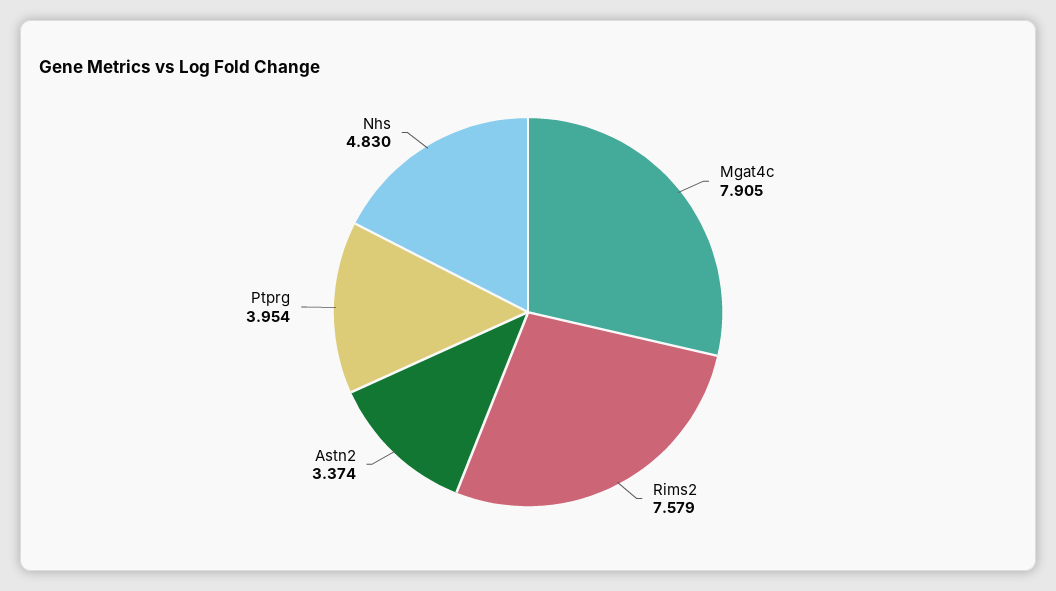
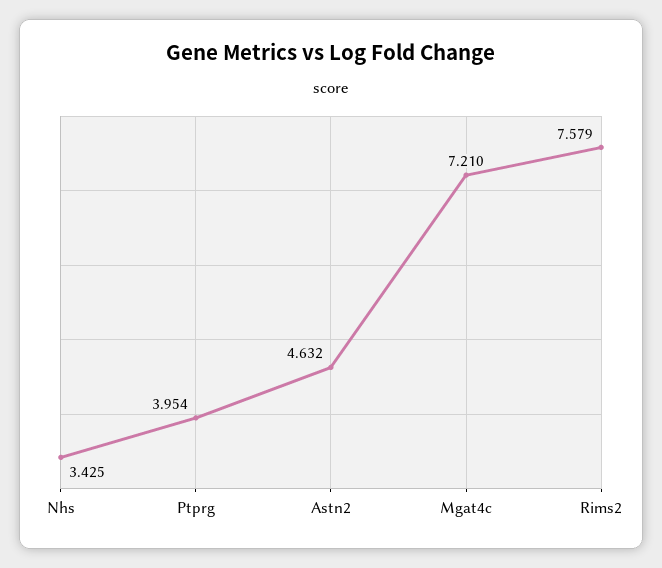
  {
-   "Mgat4c": 7.905,
+   "Mgat4c": 7.21,
    "Rims2": 7.579,
-   "Astn2": 3.374,
+   "Astn2": 4.632,
    "Ptprg": 3.954,
-   "Nhs": 4.83
+   "Nhs": 3.425
  }

